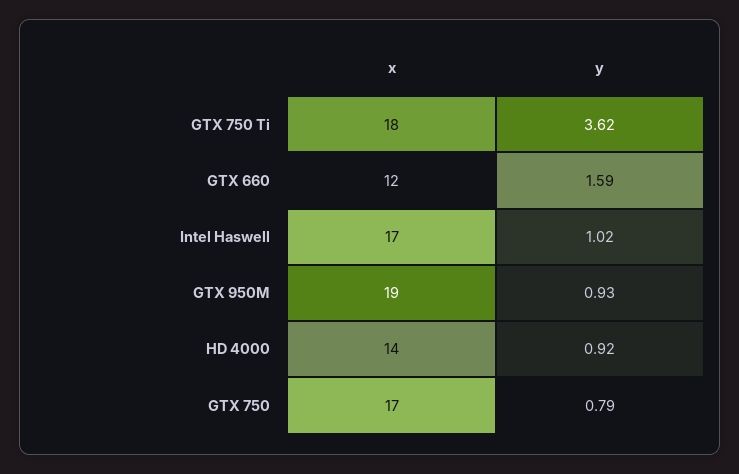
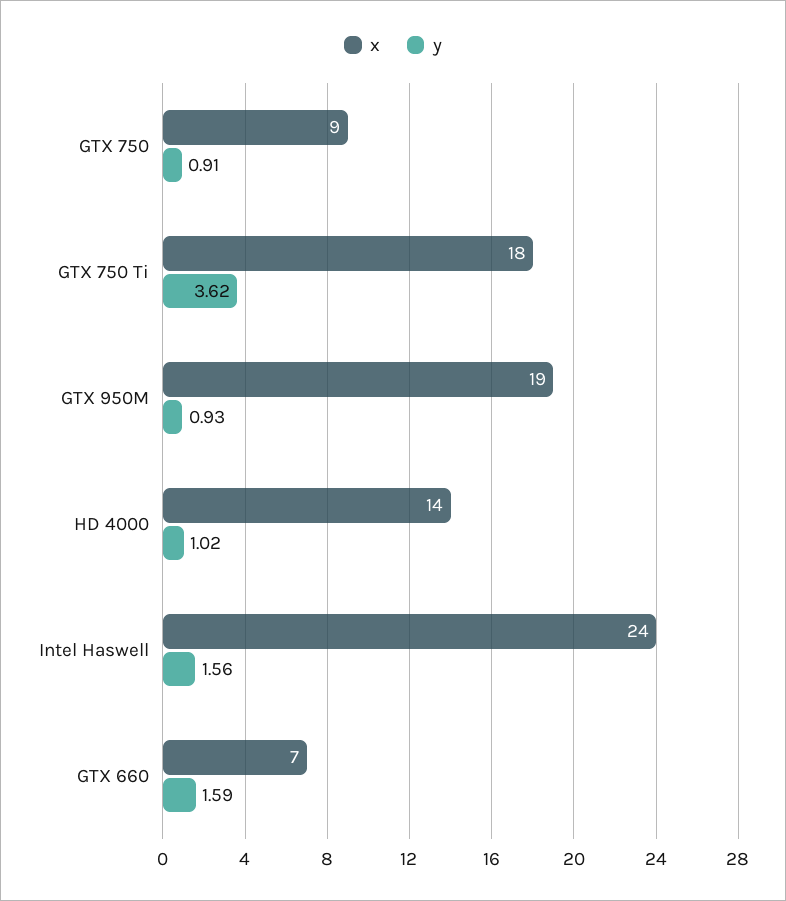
  {
    "x": {
      "GTX 750 Ti": 18,
-     "GTX 660": 12,
+     "GTX 660": 7,
-     "Intel Haswell": 17,
+     "Intel Haswell": 24,
      "GTX 950M": 19,
      "HD 4000": 14,
-     "GTX 750": 17
+     "GTX 750": 9
    },
    "y": {
      "GTX 750 Ti": 3.62,
      "GTX 660": 1.59,
-     "Intel Haswell": 1.02,
+     "Intel Haswell": 1.56,
      "GTX 950M": 0.93,
-     "HD 4000": 0.92,
+     "HD 4000": 1.02,
-     "GTX 750": 0.79
+     "GTX 750": 0.91
    }
  }

